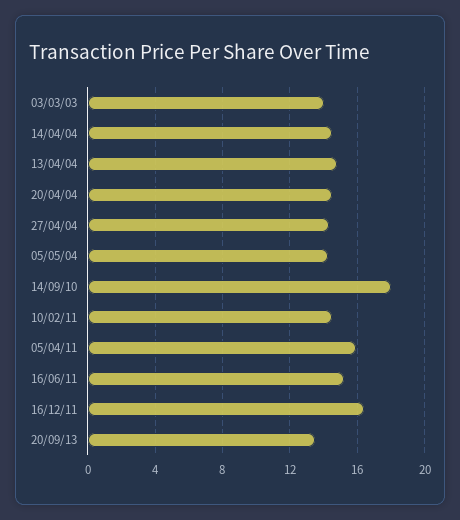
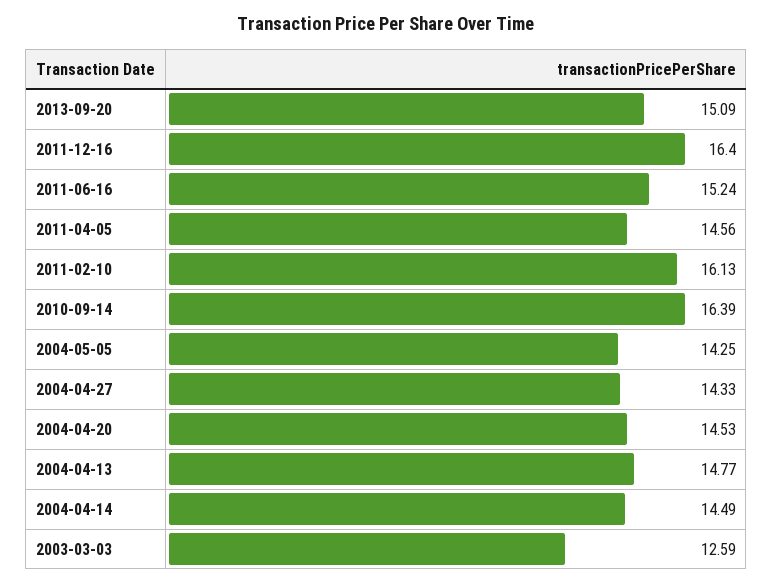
  {
-   "03/03/03": 14,
+   "03/03/03": 12.59,
    "14/04/04": 14.49,
    "13/04/04": 14.77,
    "20/04/04": 14.53,
    "27/04/04": 14.33,
    "05/05/04": 14.25,
-   "14/09/10": 18,
+   "14/09/10": 16.39,
-   "10/02/11": 14.5,
+   "10/02/11": 16.13,
-   "05/04/11": 16,
+   "05/04/11": 14.56,
    "16/06/11": 15.24,
    "16/12/11": 16.4,
-   "20/09/13": 13.5
+   "20/09/13": 15.09
  }

